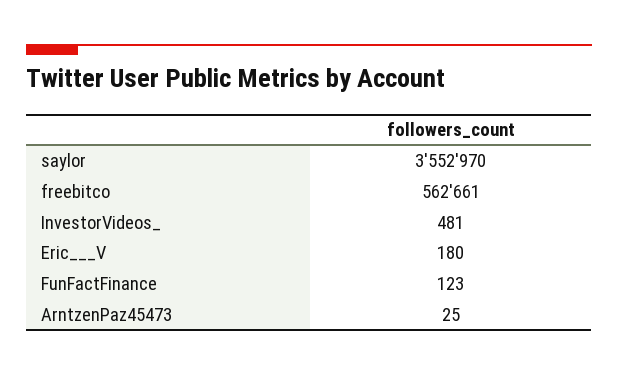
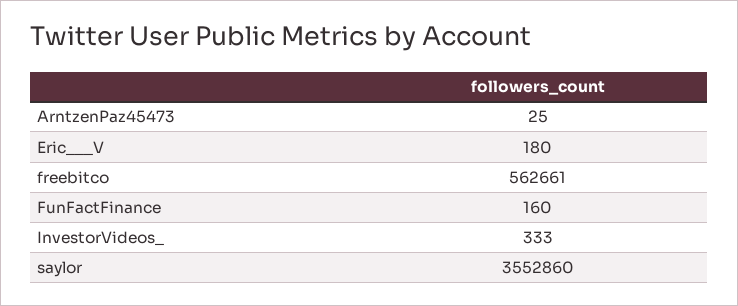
  {
-   "saylor": 3552970,
+   "saylor": 3552860,
    "freebitco": 562661,
-   "InvestorVideos_": 481,
+   "InvestorVideos_": 333,
    "Eric___V": 180,
-   "FunFactFinance": 123,
+   "FunFactFinance": 160,
    "ArntzenPaz45473": 25
  }

